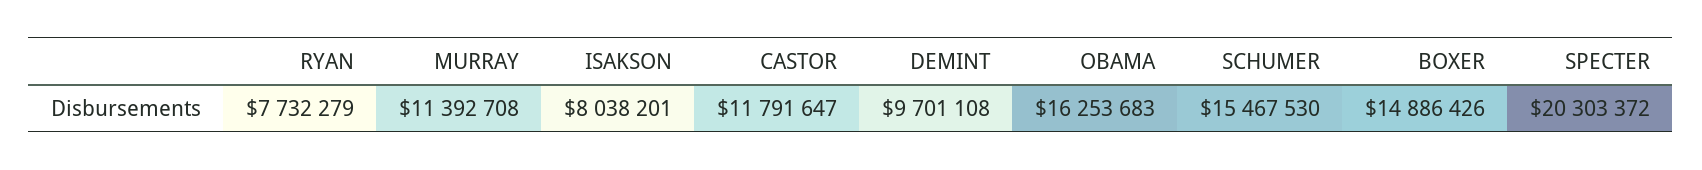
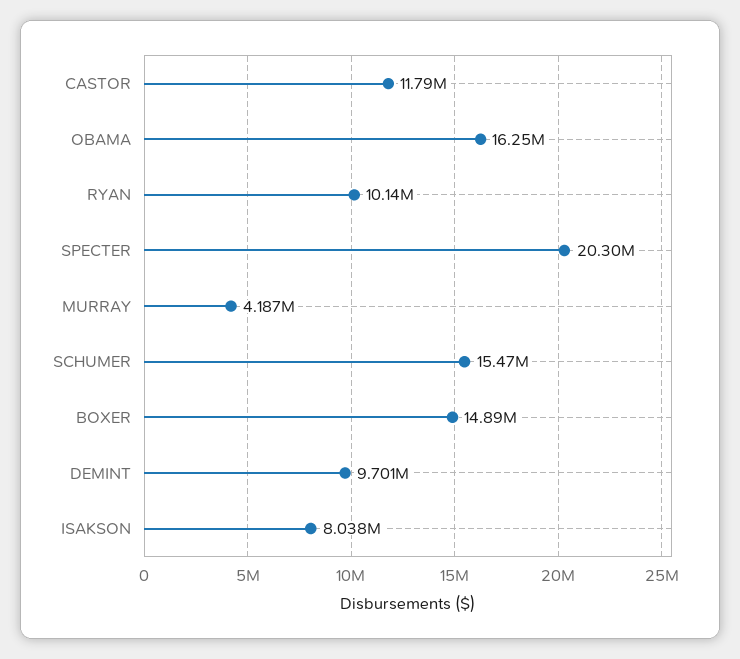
  {
-   "RYAN": 7732279,
+   "RYAN": 10140000,
-   "MURRAY": 11392708,
+   "MURRAY": 4187000,
    "ISAKSON": 8038201,
    "CASTOR": 11791647,
    "DEMINT": 9701108,
    "OBAMA": 16253683,
    "SCHUMER": 15467530,
    "BOXER": 14886426,
    "SPECTER": 20303372
  }

